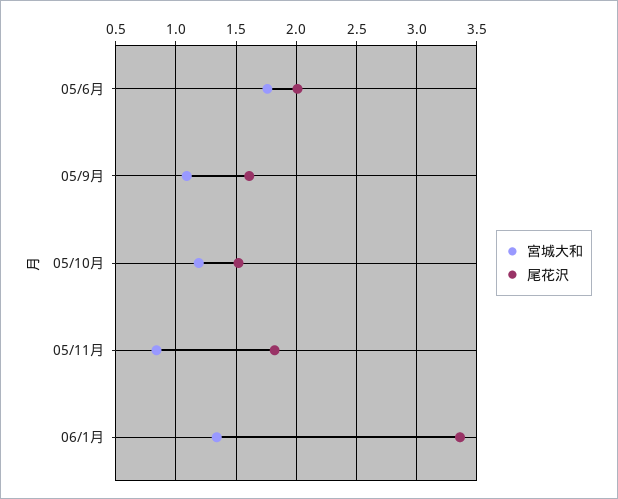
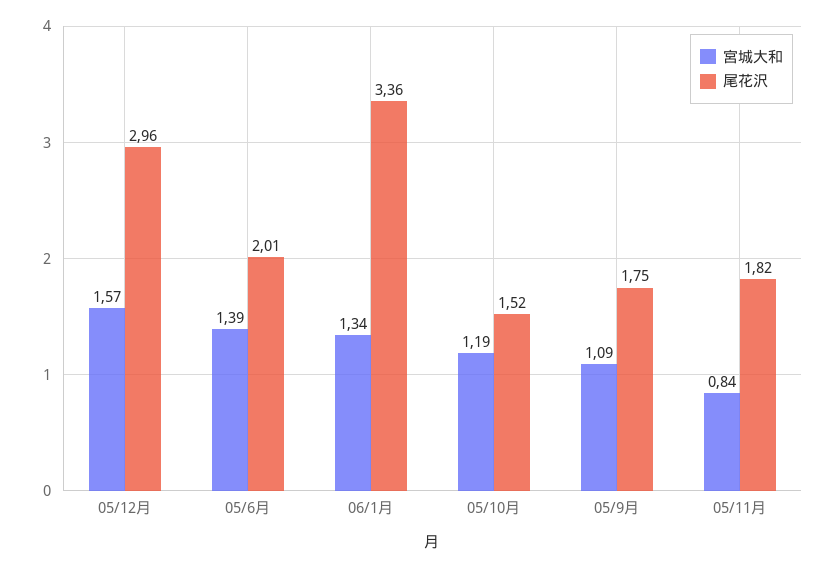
  {
    "宮城大和": {
-     "05/6月": 1.75,
+     "05/6月": 1.39,
      "05/9月": 1.09,
      "05/10月": 1.19,
      "05/11月": 0.84,
-     "06/1月": 1.34
+     "06/1月": 1.34,
+     "05/12月": 1.57
    },
    "尾花沢": {
      "05/6月": 2.01,
-     "05/9月": 1.6,
+     "05/9月": 1.75,
      "05/10月": 1.52,
      "05/11月": 1.82,
-     "06/1月": 3.36
+     "06/1月": 3.36,
+     "05/12月": 2.96
    }
  }

